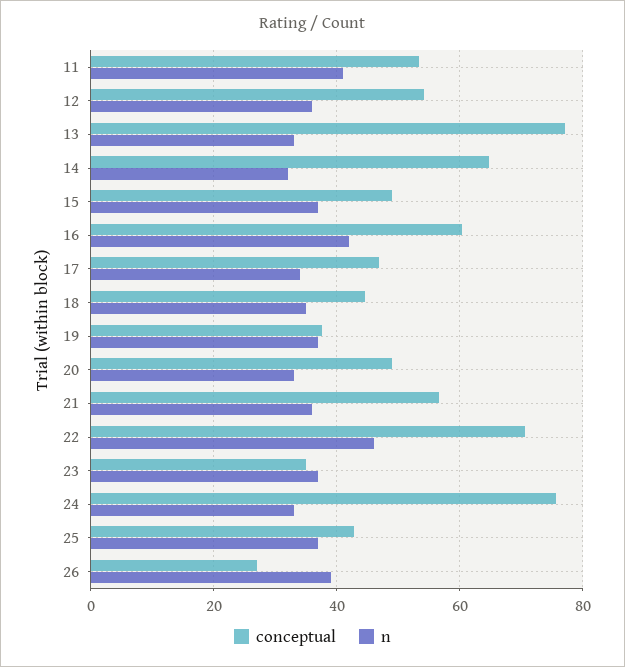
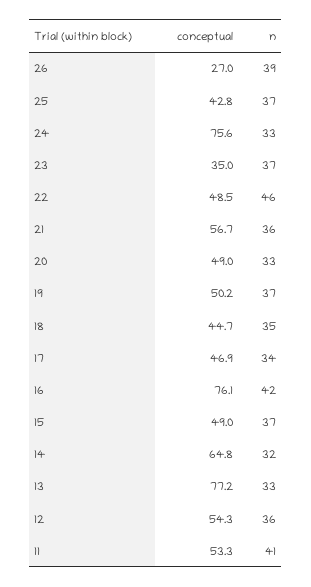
  {
    "conceptual": {
      "11": 53.3,
      "12": 54.3,
      "13": 77.2,
      "14": 64.8,
      "15": 49,
-     "16": 60,
+     "16": 76.1,
      "17": 46.9,
      "18": 44.7,
-     "19": 38,
+     "19": 50.2,
      "20": 49,
      "21": 56.7,
-     "22": 70,
+     "22": 48.5,
      "23": 35,
      "24": 75.6,
      "25": 42.8,
      "26": 27
    },
    "n": {
      "11": 41,
      "12": 36,
      "13": 33,
      "14": 32,
      "15": 37,
      "16": 42,
      "17": 34,
      "18": 35,
      "19": 37,
      "20": 33,
      "21": 36,
      "22": 46,
      "23": 37,
      "24": 33,
      "25": 37,
      "26": 39
    }
  }

